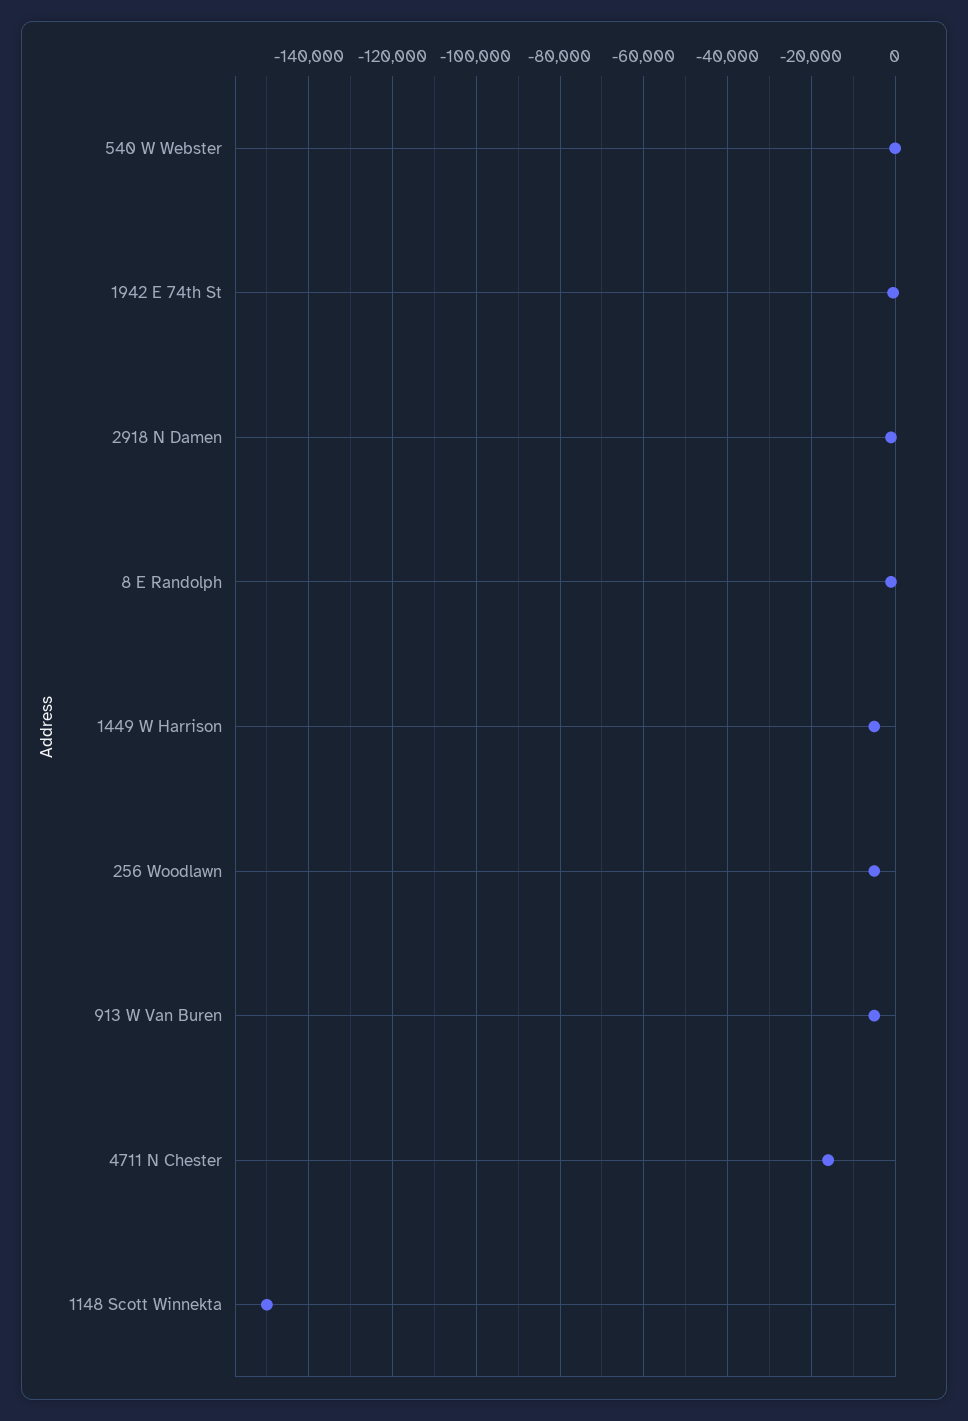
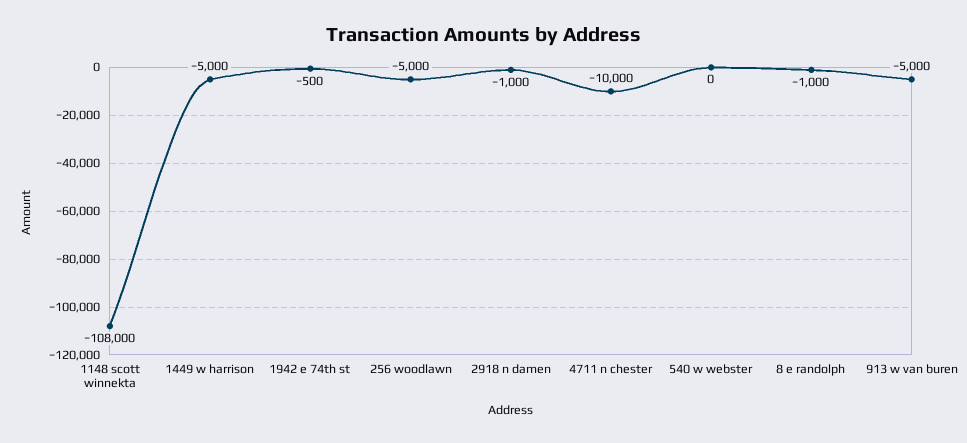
  {
    "540 W Webster": 0,
    "1942 E 74th St": -500,
    "2918 N Damen": -1000,
    "8 E Randolph": -1000,
    "1449 W Harrison": -5000,
    "256 Woodlawn": -5000,
    "913 W Van Buren": -5000,
-   "4711 N Chester": -16000,
+   "4711 N Chester": -10000,
-   "1148 Scott Winnekta": -150000
+   "1148 Scott Winnekta": -108000
  }

